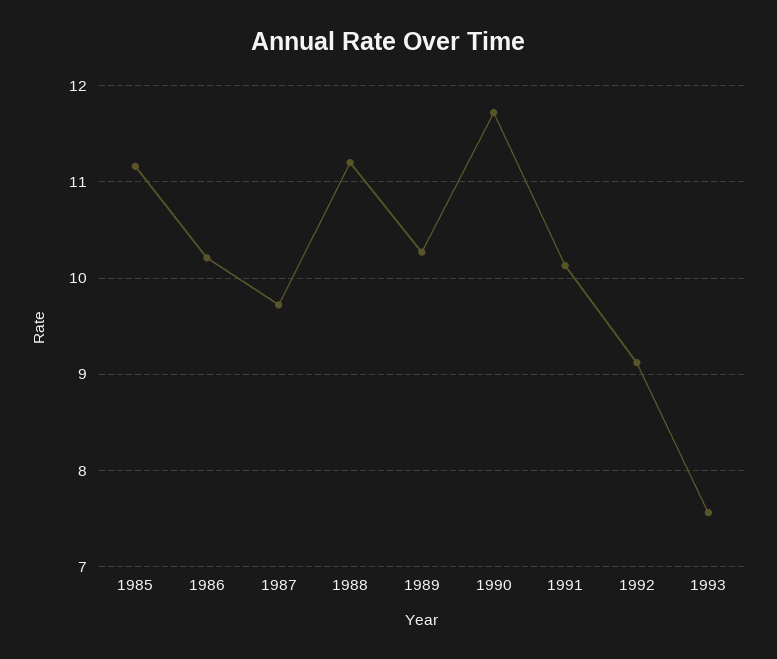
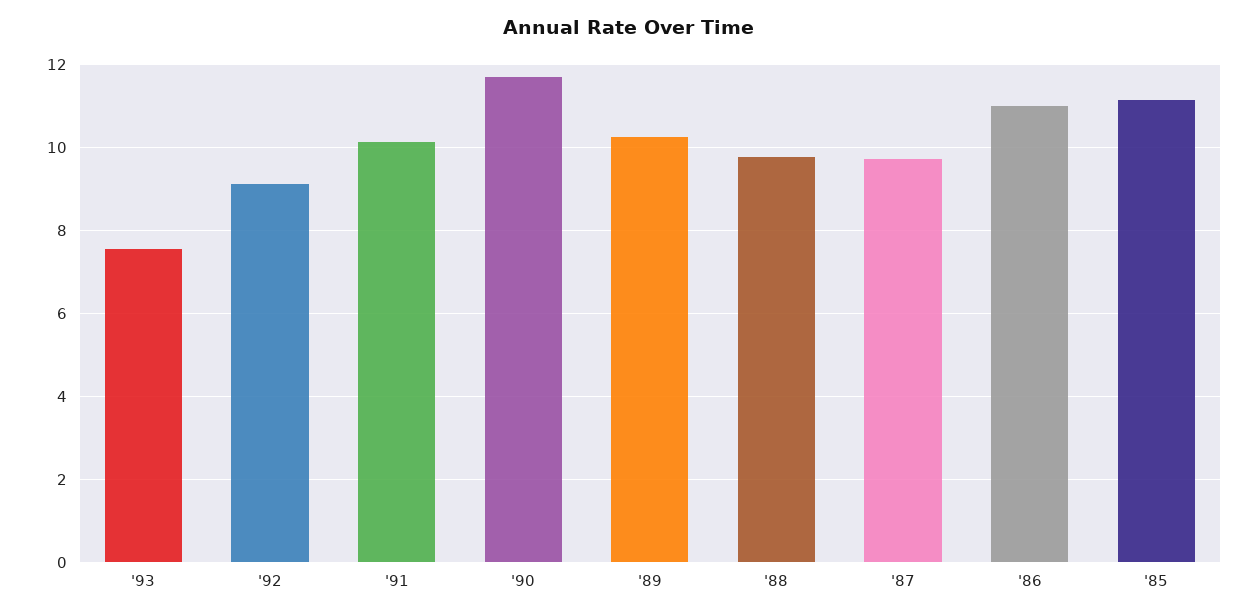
  {
    "1985": 11.2,
-   "1986": 10.2,
+   "1986": 11,
    "1987": 9.7,
-   "1988": 11.2,
+   "1988": 9.8,
    "1989": 10.3,
    "1990": 11.7,
    "1991": 10.1,
    "1992": 9.1,
    "1993": 7.6
  }

